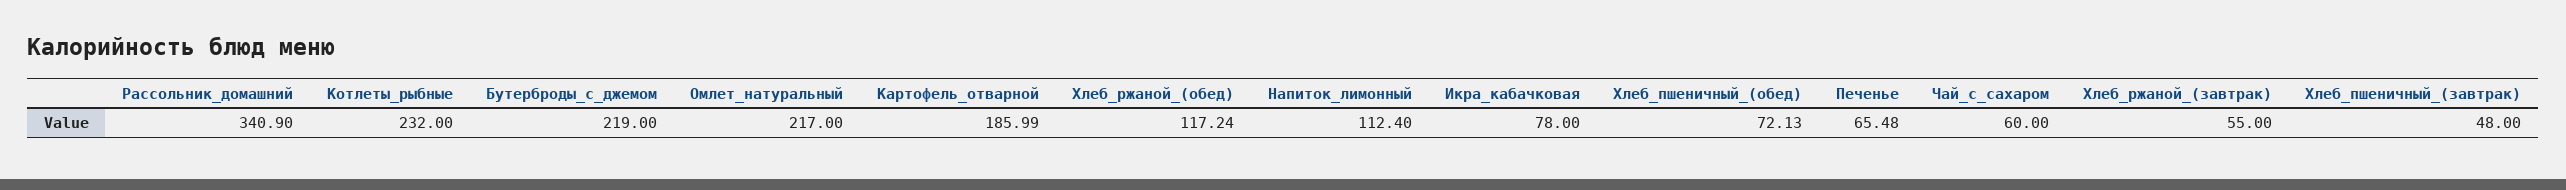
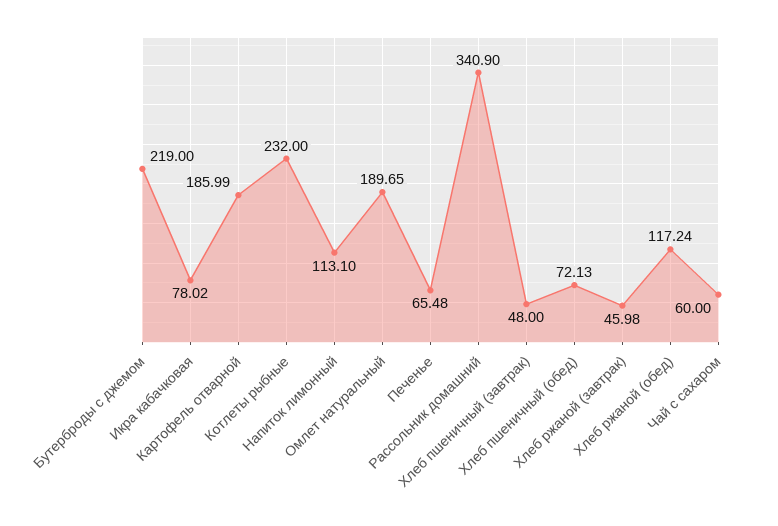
  {
    "Рассольник_домашний": 340.9,
    "Котлеты_рыбные": 232,
    "Бутерброды_с_джемом": 219,
-   "Омлет_натуральный": 217,
+   "Омлет_натуральный": 189.65,
    "Картофель_отварной": 185.99,
    "Хлеб_ржаной_(обед)": 117.24,
-   "Напиток_лимонный": 112.4,
+   "Напиток_лимонный": 113.1,
-   "Икра_кабачковая": 78,
+   "Икра_кабачковая": 78.02,
    "Хлеб_пшеничный_(обед)": 72.13,
    "Печенье": 65.48,
    "Чай_с_сахаром": 60,
-   "Хлеб_ржаной_(завтрак)": 55,
+   "Хлеб_ржаной_(завтрак)": 45.98,
    "Хлеб_пшеничный_(завтрак)": 48
  }

